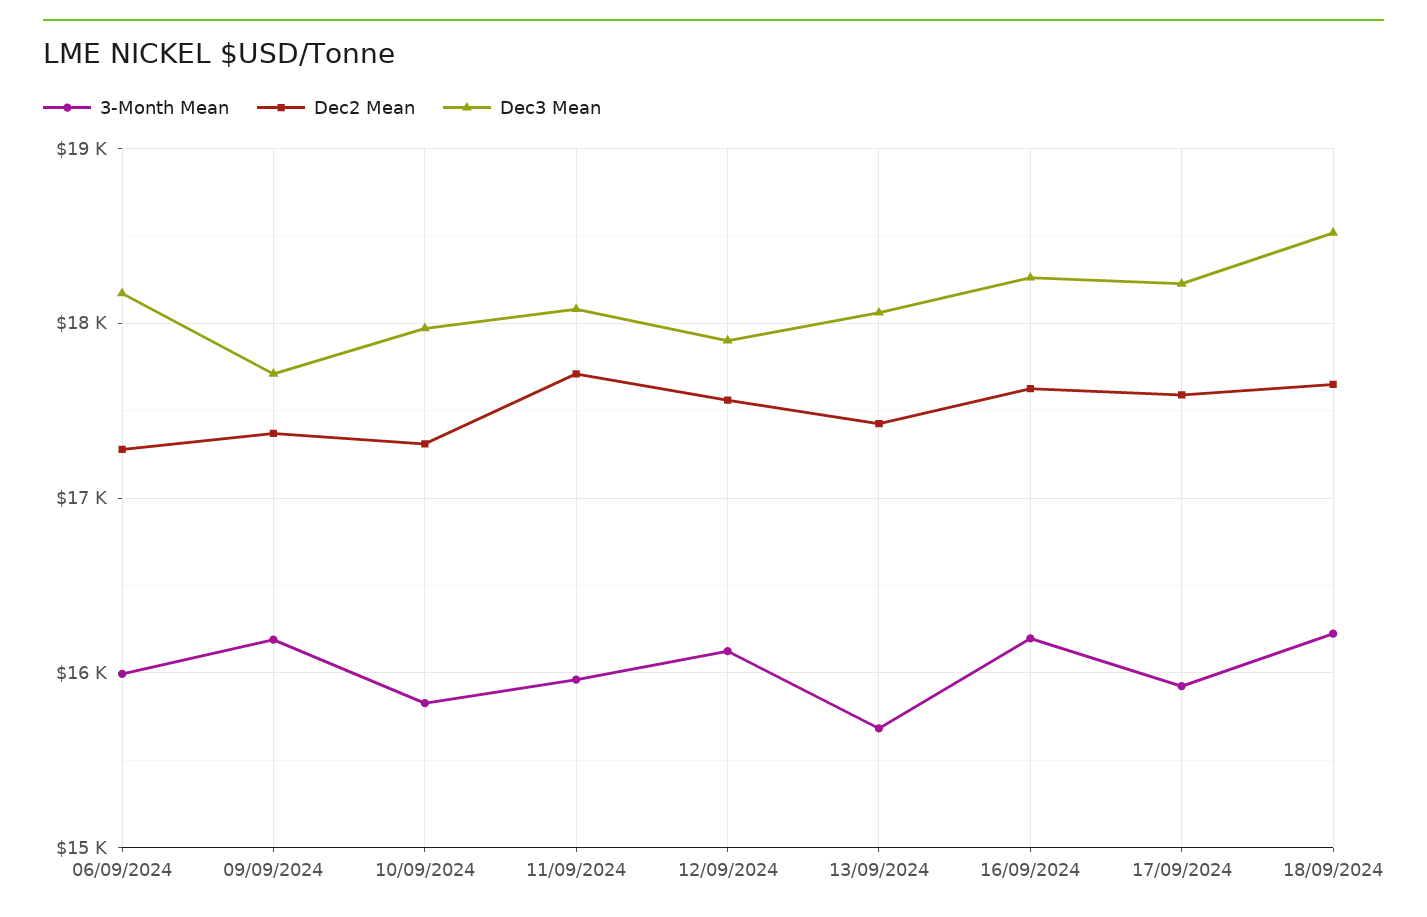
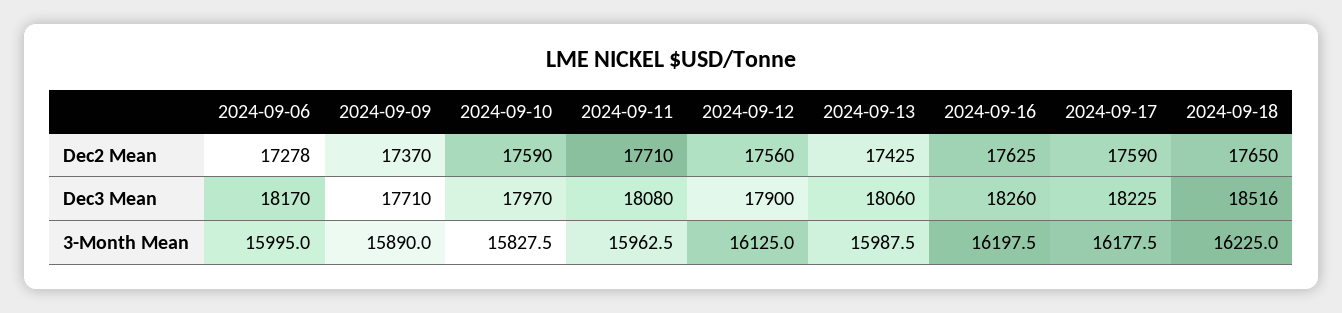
  {
    "3-Month Mean": {
      "06/09/2024": 15995,
-     "09/09/2024": 16200,
+     "09/09/2024": 15890,
      "10/09/2024": 15827.5,
      "11/09/2024": 15962.5,
      "12/09/2024": 16125,
-     "13/09/2024": 15700,
+     "13/09/2024": 15987.5,
      "16/09/2024": 16197.5,
-     "17/09/2024": 15900,
+     "17/09/2024": 16177.5,
      "18/09/2024": 16225
    },
    "Dec2 Mean": {
      "06/09/2024": 17278,
      "09/09/2024": 17370,
-     "10/09/2024": 17300,
+     "10/09/2024": 17590,
      "11/09/2024": 17710,
      "12/09/2024": 17560,
      "13/09/2024": 17425,
      "16/09/2024": 17625,
      "17/09/2024": 17590,
      "18/09/2024": 17650
    },
    "Dec3 Mean": {
      "06/09/2024": 18170,
      "09/09/2024": 17710,
      "10/09/2024": 17970,
      "11/09/2024": 18080,
      "12/09/2024": 17900,
      "13/09/2024": 18060,
      "16/09/2024": 18260,
      "17/09/2024": 18225,
      "18/09/2024": 18516
    }
  }

